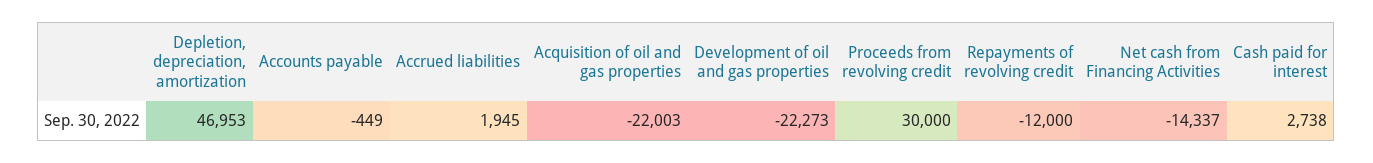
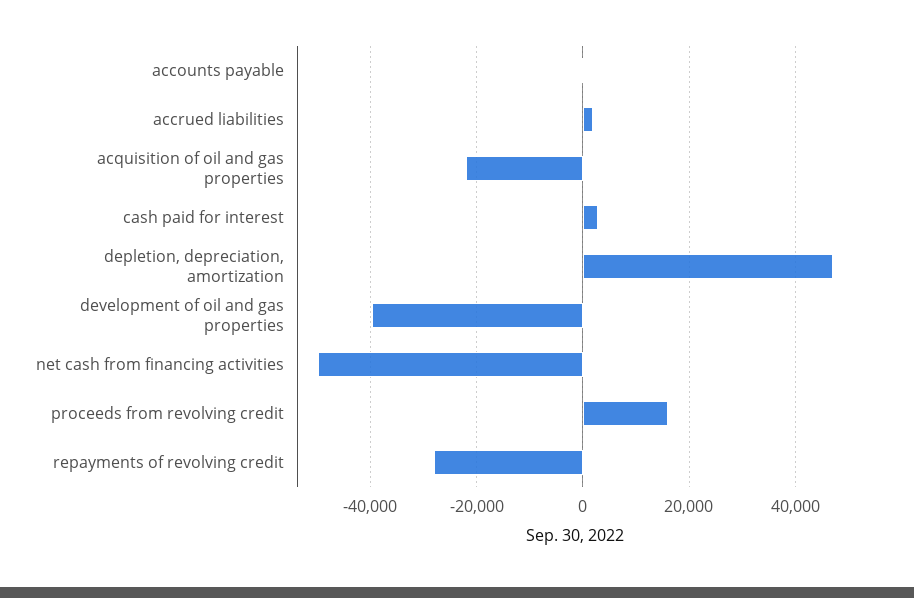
  {
    "Depletion, depreciation, amortization": 46953,
    "Accounts payable": -449,
    "Accrued liabilities": 1945,
    "Acquisition of oil and gas properties": -22003,
-   "Development of oil and gas properties": -22273,
+   "Development of oil and gas properties": -40000,
-   "Proceeds from revolving credit": 30000,
+   "Proceeds from revolving credit": 16000,
-   "Repayments of revolving credit": -12000,
+   "Repayments of revolving credit": -28000,
-   "Net cash from Financing Activities": -14337,
+   "Net cash from Financing Activities": -50000,
    "Cash paid for interest": 2738
  }

